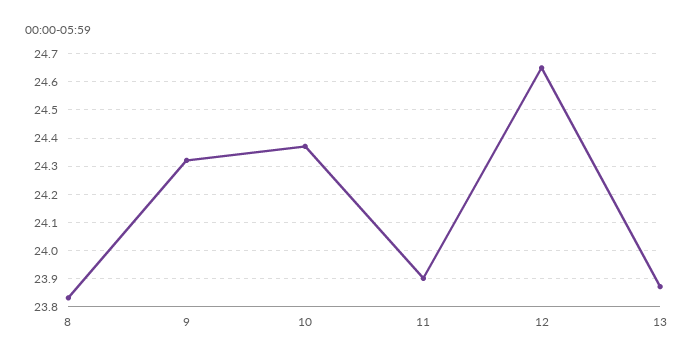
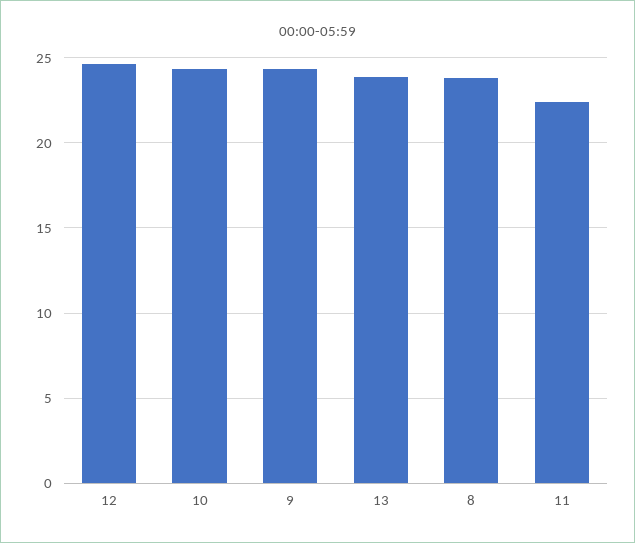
  {
    "8": 23.85,
    "9": 24.3,
    "10": 24.35,
-   "11": 23.9,
+   "11": 22.5,
    "12": 24.65,
    "13": 23.85
  }

